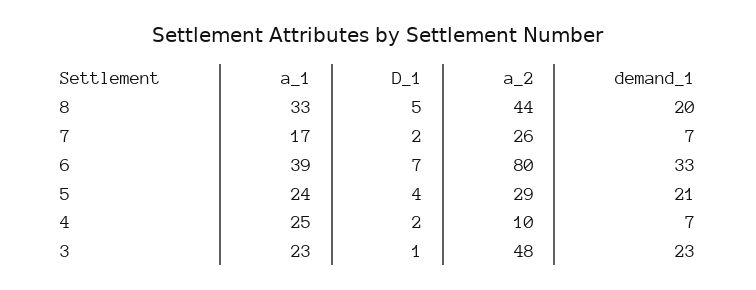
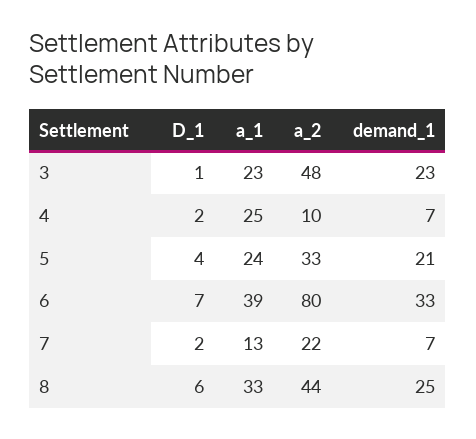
  {
    "a_1": {
      "8": 33,
-     "7": 17,
+     "7": 13,
      "6": 39,
      "5": 24,
      "4": 25,
      "3": 23
    },
    "D_1": {
-     "8": 5,
+     "8": 6,
      "7": 2,
      "6": 7,
      "5": 4,
      "4": 2,
      "3": 1
    },
    "a_2": {
      "8": 44,
-     "7": 26,
+     "7": 22,
      "6": 80,
-     "5": 29,
+     "5": 33,
      "4": 10,
      "3": 48
    },
    "demand_1": {
-     "8": 20,
+     "8": 25,
      "7": 7,
      "6": 33,
      "5": 21,
      "4": 7,
      "3": 23
    }
  }

